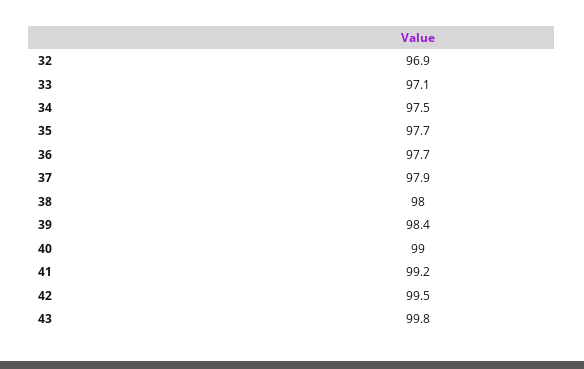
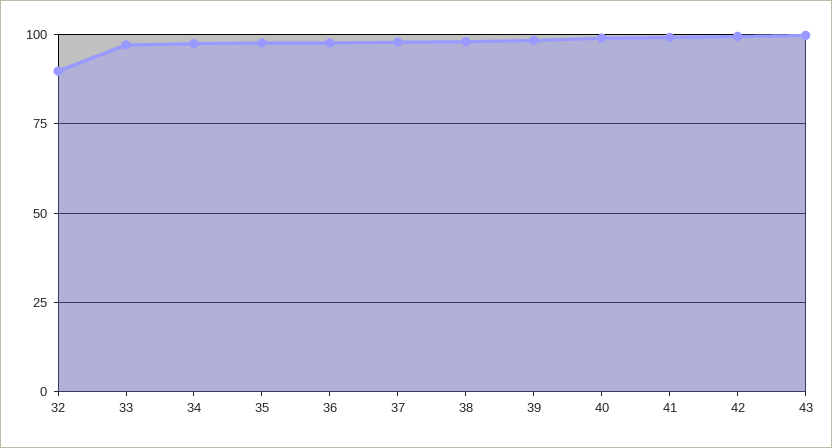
  {
-   "32": 96.9,
+   "32": 90,
    "33": 97.1,
    "34": 97.5,
    "35": 97.7,
    "36": 97.7,
    "37": 97.9,
    "38": 98,
    "39": 98.4,
    "40": 99,
    "41": 99.2,
    "42": 99.5,
    "43": 99.8
  }

